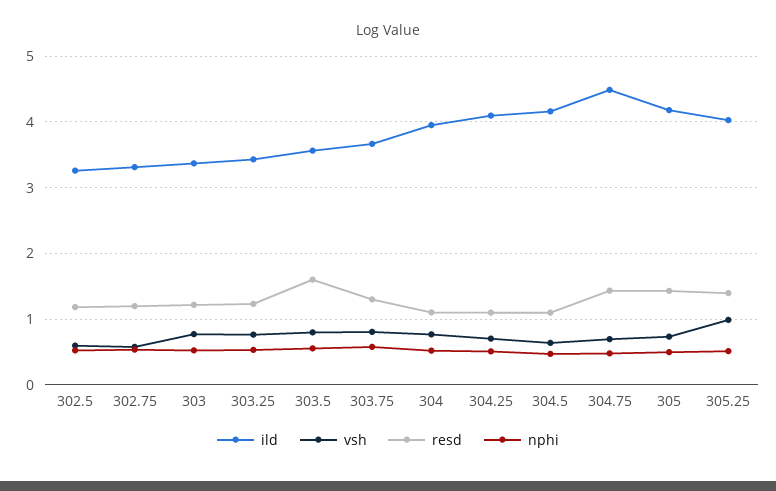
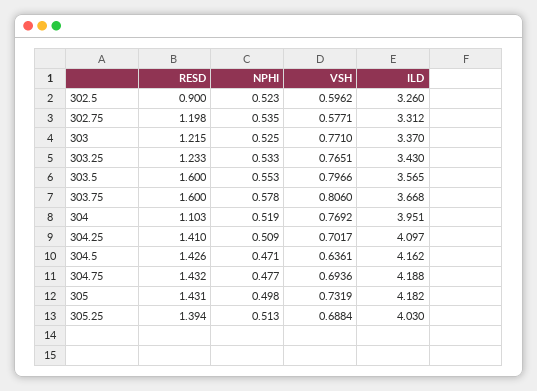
  {
    "ild": {
      "302.5": 3.26,
      "302.75": 3.312,
      "303": 3.37,
      "303.25": 3.43,
      "303.5": 3.565,
      "303.75": 3.668,
      "304": 3.951,
      "304.25": 4.097,
      "304.5": 4.162,
-     "304.75": 4.5,
+     "304.75": 4.188,
      "305": 4.182,
      "305.25": 4.03
    },
    "vsh": {
      "302.5": 0.5962,
      "302.75": 0.5771,
      "303": 0.771,
      "303.25": 0.7651,
      "303.5": 0.7966,
      "303.75": 0.806,
      "304": 0.7692,
      "304.25": 0.7017,
      "304.5": 0.6361,
      "304.75": 0.6936,
      "305": 0.7319,
-     "305.25": 1
+     "305.25": 0.6884
    },
    "resd": {
-     "302.5": 1.2,
+     "302.5": 0.9,
      "302.75": 1.198,
      "303": 1.215,
      "303.25": 1.233,
      "303.5": 1.6,
-     "303.75": 1.3,
+     "303.75": 1.6,
      "304": 1.103,
-     "304.25": 1.1,
+     "304.25": 1.41,
-     "304.5": 1.1,
+     "304.5": 1.426,
      "304.75": 1.432,
      "305": 1.431,
      "305.25": 1.394
    },
    "nphi": {
      "302.5": 0.523,
      "302.75": 0.535,
      "303": 0.525,
      "303.25": 0.533,
      "303.5": 0.553,
      "303.75": 0.578,
      "304": 0.519,
      "304.25": 0.509,
      "304.5": 0.471,
      "304.75": 0.477,
      "305": 0.498,
      "305.25": 0.513
    }
  }

